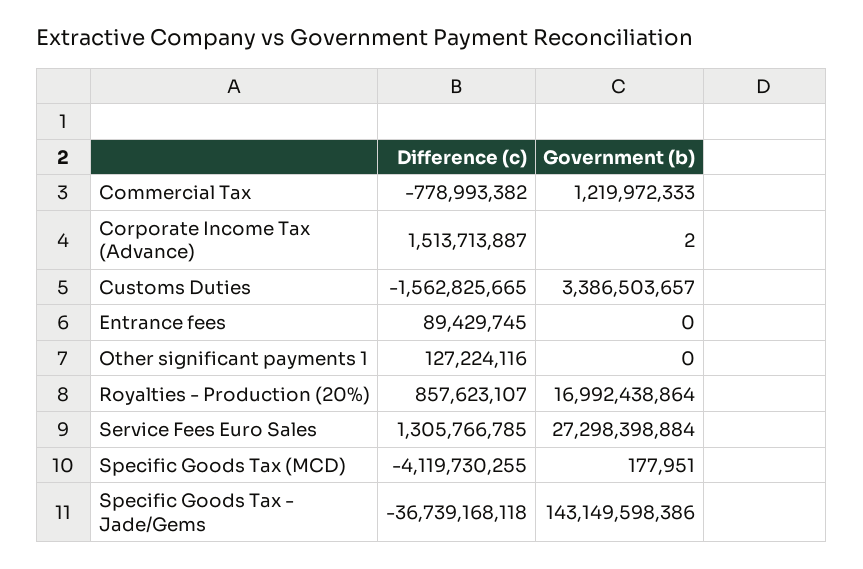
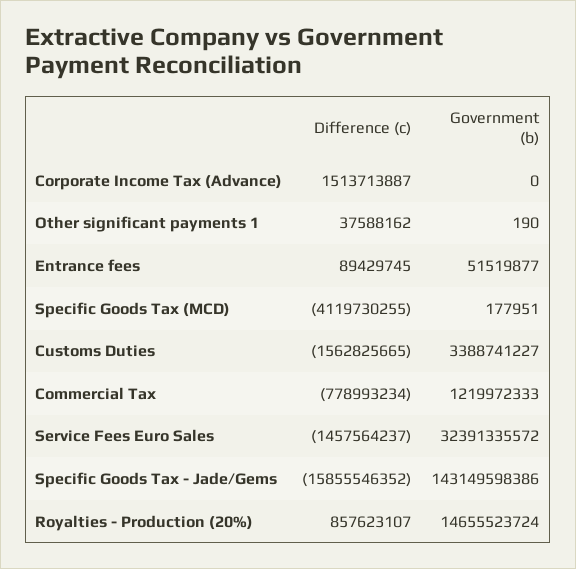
  {
    "Difference (c)": {
-     "Commercial Tax": -778993382,
+     "Commercial Tax": -778993234,
      "Corporate Income Tax (Advance)": 1513713887,
      "Customs Duties": -1562825665,
      "Entrance fees": 89429745,
-     "Other significant payments 1": 127224116,
+     "Other significant payments 1": 37588162,
      "Royalties - Production (20%)": 857623107,
-     "Service Fees Euro Sales": 1305766785,
+     "Service Fees Euro Sales": -1457564237,
      "Specific Goods Tax (MCD)": -4119730255,
-     "Specific Goods Tax - Jade/Gems": -36739168118
+     "Specific Goods Tax - Jade/Gems": -15855546352
    },
    "Government (b)": {
      "Commercial Tax": 1219972333,
-     "Corporate Income Tax (Advance)": 2,
+     "Corporate Income Tax (Advance)": 0,
-     "Customs Duties": 3386503657,
+     "Customs Duties": 3388741227,
-     "Entrance fees": 0,
+     "Entrance fees": 51519877,
-     "Other significant payments 1": 0,
+     "Other significant payments 1": 190,
-     "Royalties - Production (20%)": 16992438864,
+     "Royalties - Production (20%)": 14655523724,
-     "Service Fees Euro Sales": 27298398884,
+     "Service Fees Euro Sales": 32391335572,
      "Specific Goods Tax (MCD)": 177951,
      "Specific Goods Tax - Jade/Gems": 143149598386
    }
  }

